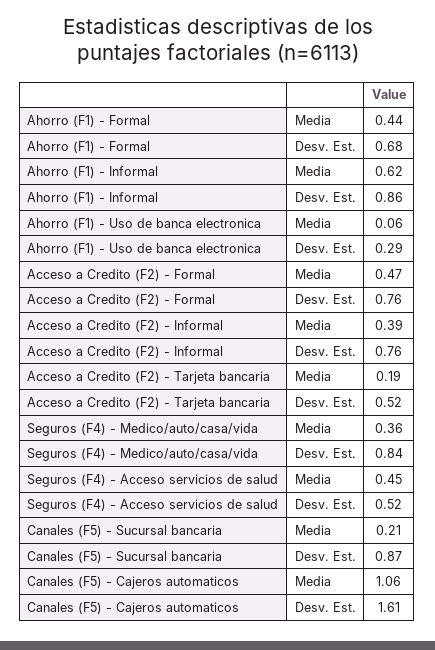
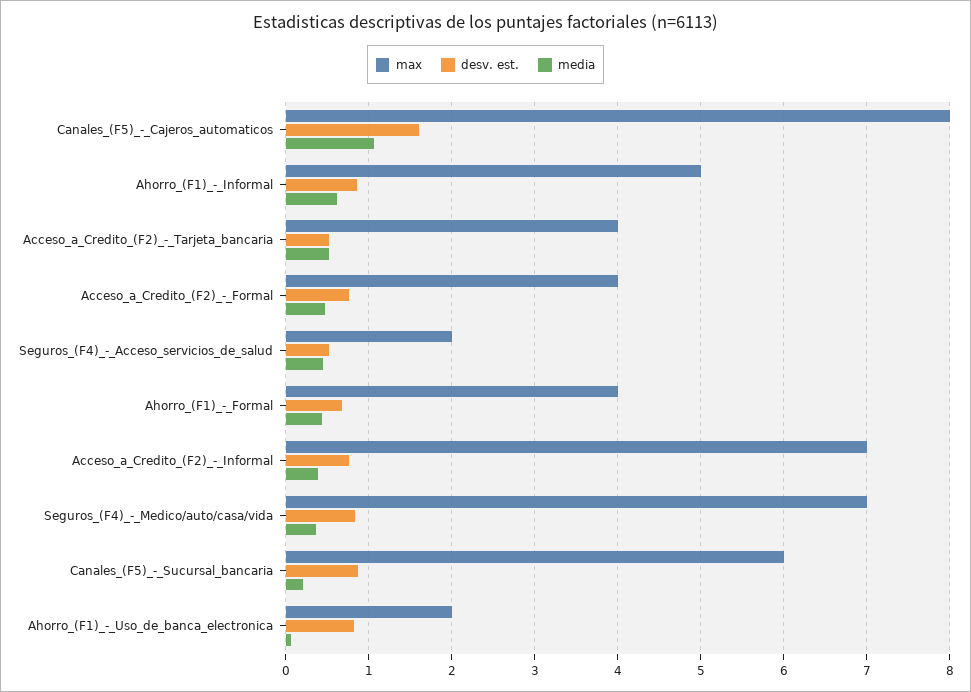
  {
    "Media": {
      "Ahorro (F1) - Formal": 0.44,
      "Ahorro (F1) - Informal": 0.62,
      "Ahorro (F1) - Uso de banca electronica": 0.06,
      "Acceso a Credito (F2) - Formal": 0.47,
      "Acceso a Credito (F2) - Informal": 0.39,
-     "Acceso a Credito (F2) - Tarjeta bancaria": 0.19,
+     "Acceso a Credito (F2) - Tarjeta bancaria": 0.5,
      "Seguros (F4) - Medico/auto/casa/vida": 0.36,
      "Seguros (F4) - Acceso servicios de salud": 0.45,
      "Canales (F5) - Sucursal bancaria": 0.21,
      "Canales (F5) - Cajeros automaticos": 1.06
    },
    "Desv. Est.": {
      "Ahorro (F1) - Formal": 0.68,
      "Ahorro (F1) - Informal": 0.86,
-     "Ahorro (F1) - Uso de banca electronica": 0.29,
+     "Ahorro (F1) - Uso de banca electronica": 0.8,
      "Acceso a Credito (F2) - Formal": 0.76,
      "Acceso a Credito (F2) - Informal": 0.76,
      "Acceso a Credito (F2) - Tarjeta bancaria": 0.52,
      "Seguros (F4) - Medico/auto/casa/vida": 0.84,
      "Seguros (F4) - Acceso servicios de salud": 0.52,
      "Canales (F5) - Sucursal bancaria": 0.87,
      "Canales (F5) - Cajeros automaticos": 1.61
-   }
+   },
+   "max": {
+     "Canales (F5) - Cajeros automaticos": 8,
+     "Ahorro (F1) - Informal": 5,
+     "Acceso a Credito (F2) - Tarjeta bancaria": 4,
+     "Acceso a Credito (F2) - Formal": 4,
+     "Seguros (F4) - Acceso servicios de salud": 2,
+     "Ahorro (F1) - Formal": 4,
+     "Acceso a Credito (F2) - Informal": 7,
+     "Seguros (F4) - Medico/auto/casa/vida": 7,
+     "Canales (F5) - Sucursal bancaria": 6,
+     "Ahorro (F1) - Uso de banca electronica": 2
+   }
  }

